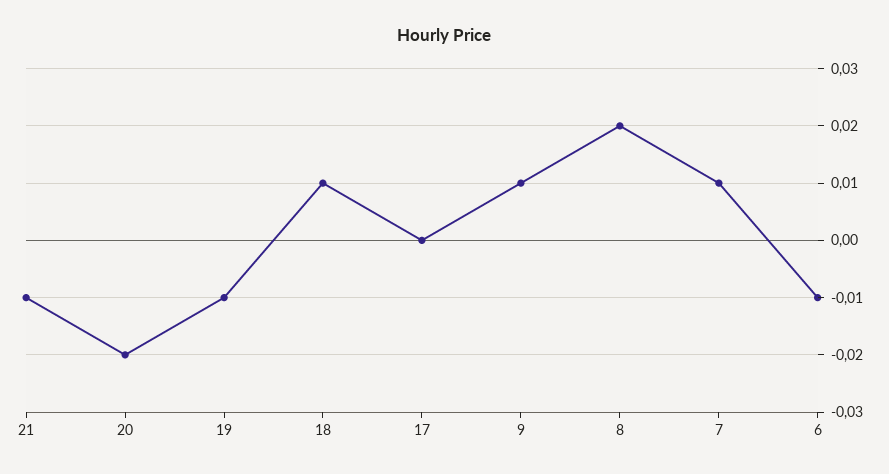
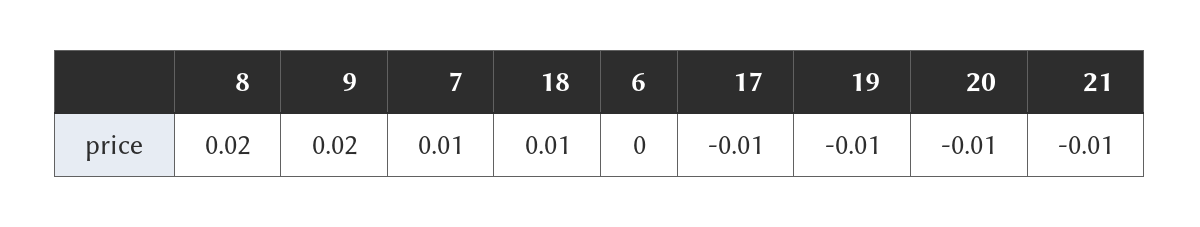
  {
    "21": -0.01,
-   "20": -0.02,
+   "20": -0.01,
    "19": -0.01,
    "18": 0.01,
-   "17": 0,
+   "17": -0.01,
-   "9": 0.01,
+   "9": 0.02,
    "8": 0.02,
    "7": 0.01,
-   "6": -0.01
+   "6": 0
  }

